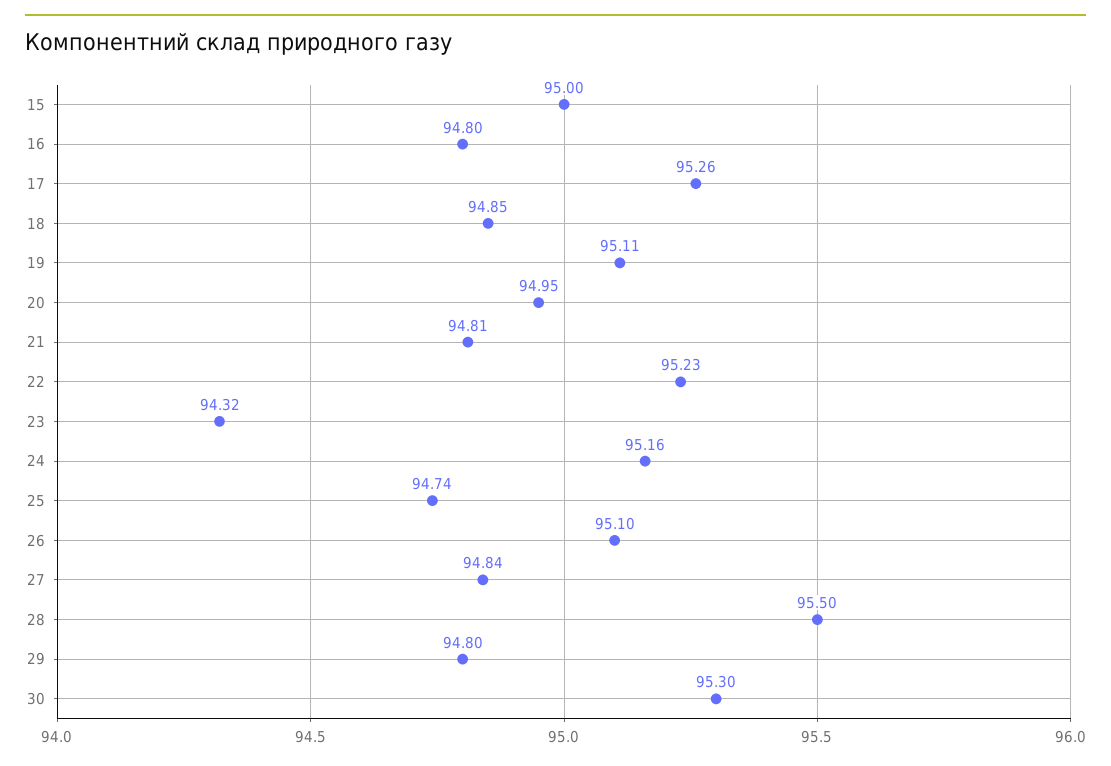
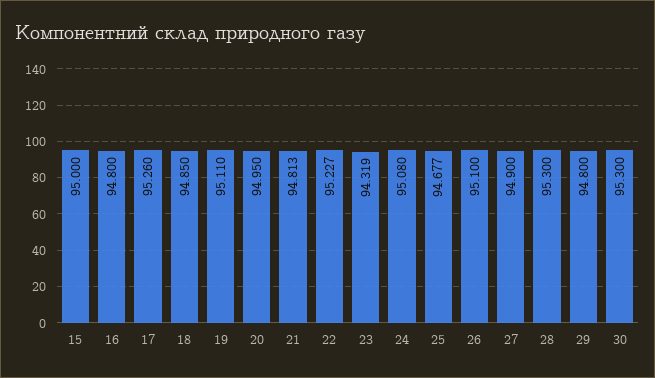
  {
    "15": 95,
    "16": 94.8,
    "17": 95.26,
    "18": 94.85,
    "19": 95.11,
    "20": 94.95,
    "21": 94.813,
    "22": 95.227,
    "23": 94.319,
-   "24": 95.16,
+   "24": 95.08,
-   "25": 94.74,
+   "25": 94.677,
    "26": 95.1,
-   "27": 94.84,
+   "27": 94.9,
-   "28": 95.5,
+   "28": 95.3,
    "29": 94.8,
    "30": 95.3
  }

